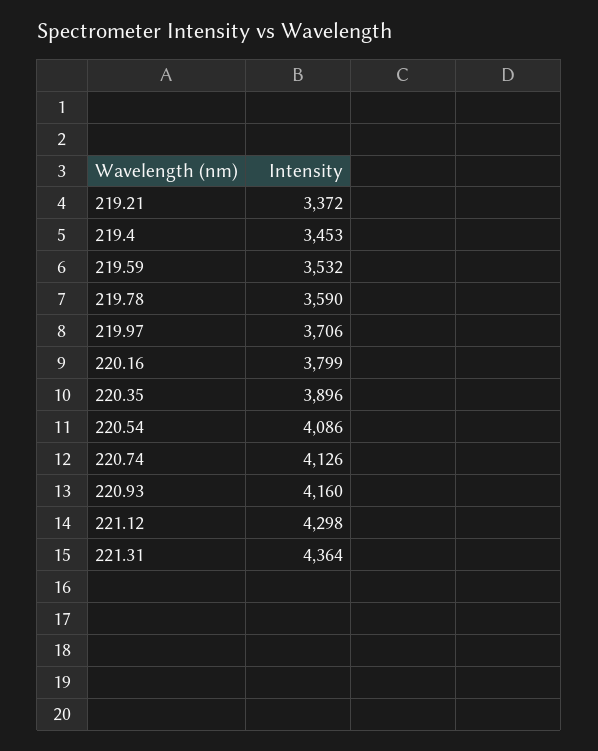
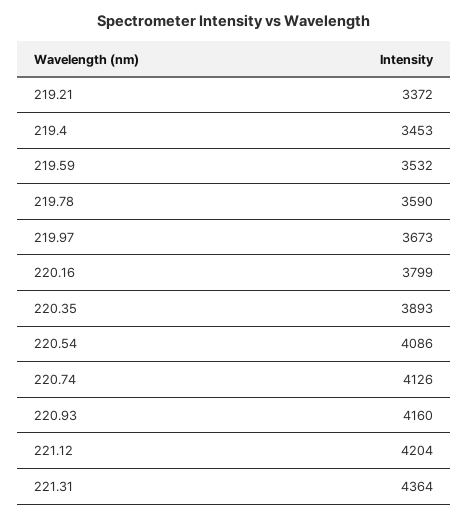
  {
    "219.21": 3372,
    "219.4": 3453,
    "219.59": 3532,
    "219.78": 3590,
-   "219.97": 3706,
+   "219.97": 3673,
    "220.16": 3799,
-   "220.35": 3896,
+   "220.35": 3893,
    "220.54": 4086,
    "220.74": 4126,
    "220.93": 4160,
-   "221.12": 4298,
+   "221.12": 4204,
    "221.31": 4364
  }

